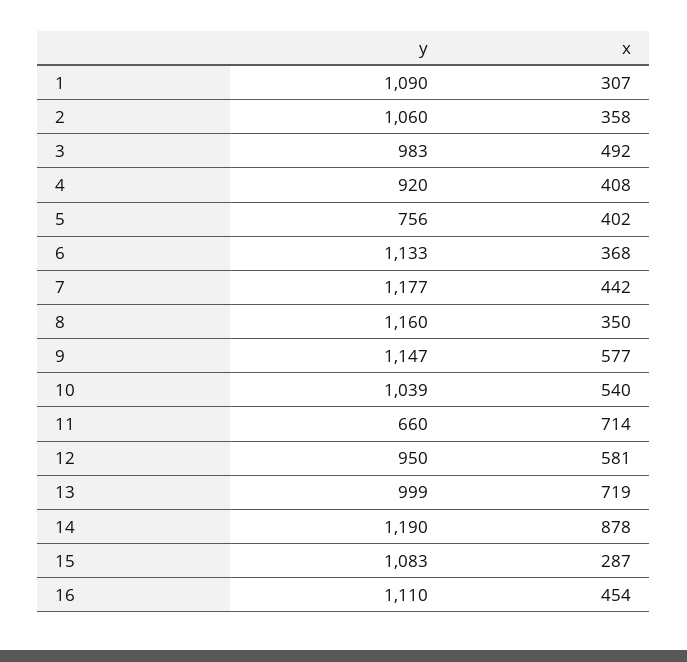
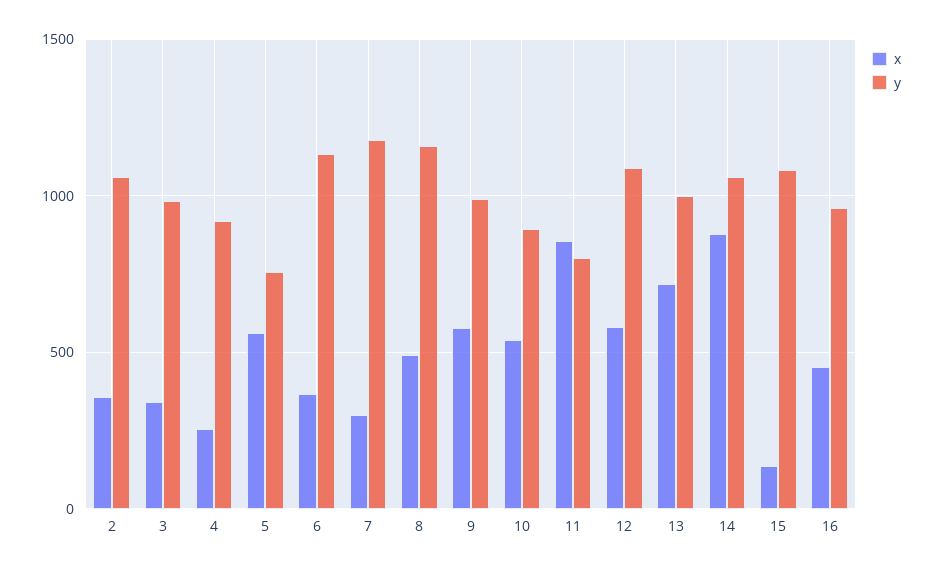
  {
    "y": {
-     "1": 1090,
      "2": 1060,
      "3": 983,
      "4": 920,
      "5": 756,
      "6": 1133,
      "7": 1177,
      "8": 1160,
-     "9": 1147,
+     "9": 1000,
-     "10": 1039,
+     "10": 900,
-     "11": 660,
+     "11": 800,
-     "12": 950,
+     "12": 1100,
      "13": 999,
-     "14": 1190,
+     "14": 1050,
      "15": 1083,
-     "16": 1110
+     "16": 950
    },
    "x": {
-     "1": 307,
      "2": 358,
-     "3": 492,
+     "3": 350,
-     "4": 408,
+     "4": 250,
-     "5": 402,
+     "5": 550,
      "6": 368,
-     "7": 442,
+     "7": 300,
-     "8": 350,
+     "8": 500,
      "9": 577,
      "10": 540,
-     "11": 714,
+     "11": 850,
      "12": 581,
      "13": 719,
      "14": 878,
-     "15": 287,
+     "15": 150,
      "16": 454
    }
  }

